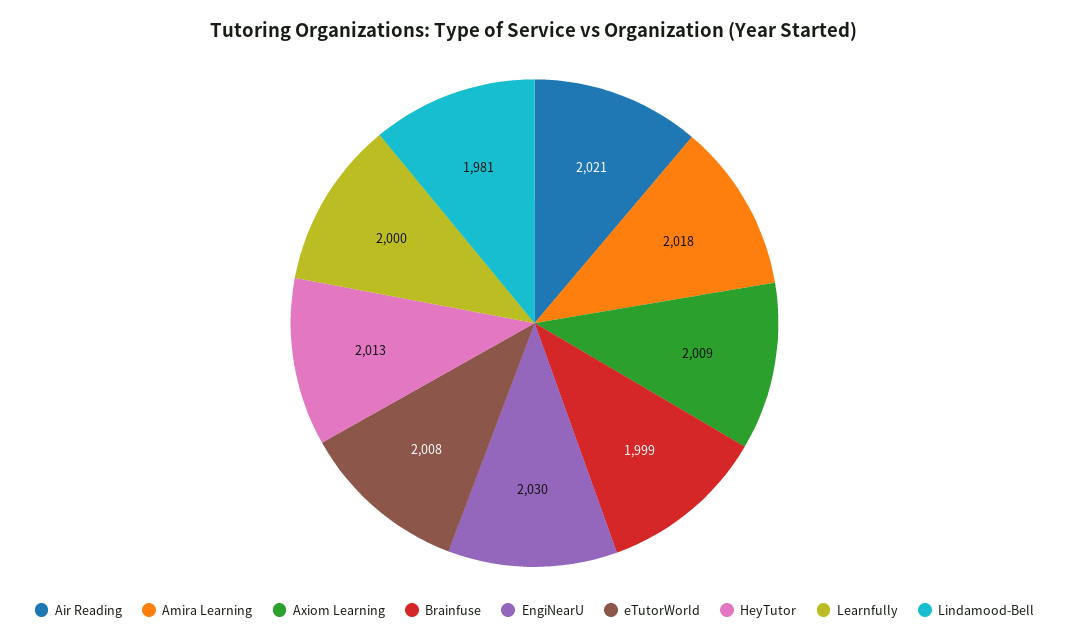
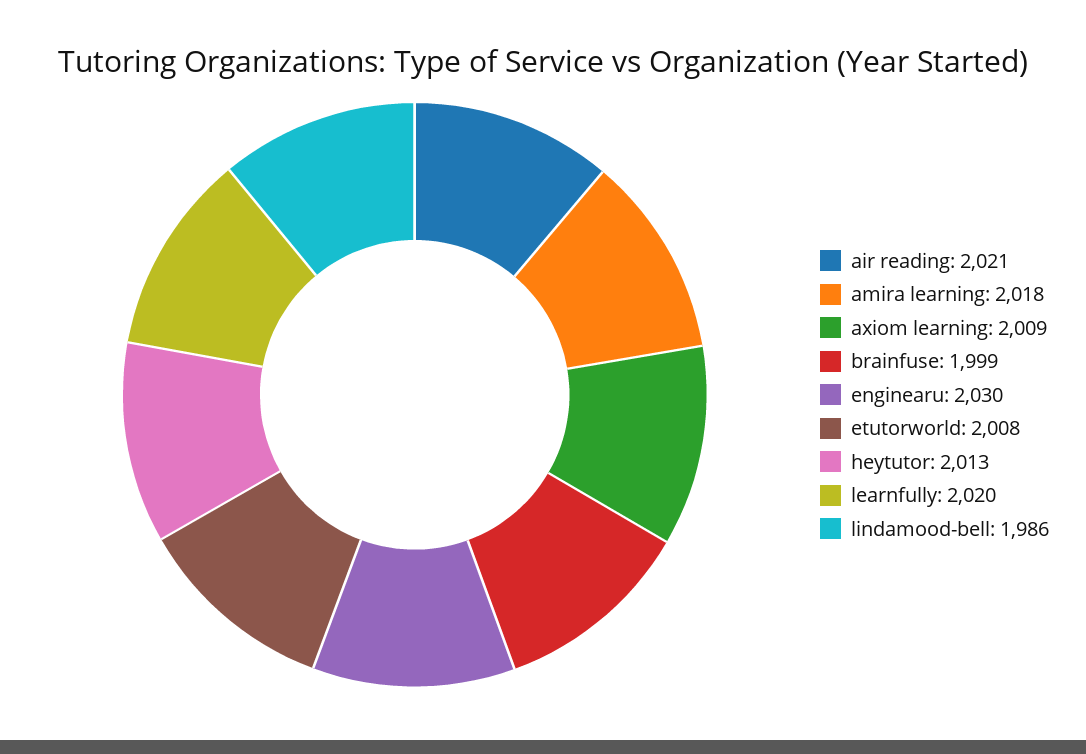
  {
    "Air Reading": 2021,
    "Amira Learning": 2018,
    "Axiom Learning": 2009,
    "Brainfuse": 1999,
    "EngiNearU": 2030,
    "eTutorWorld": 2008,
    "HeyTutor": 2013,
-   "Learnfully": 2000,
+   "Learnfully": 2020,
-   "Lindamood-Bell": 1981
+   "Lindamood-Bell": 1986
  }

